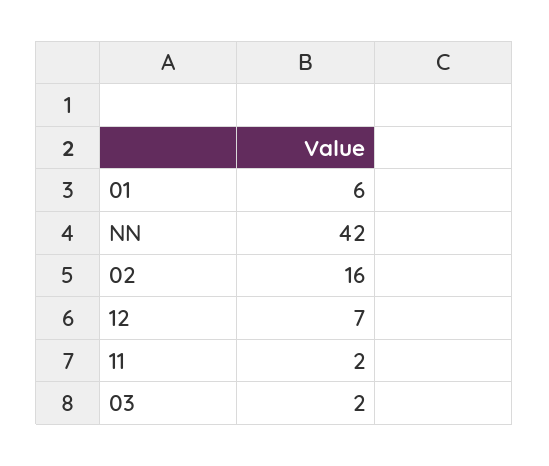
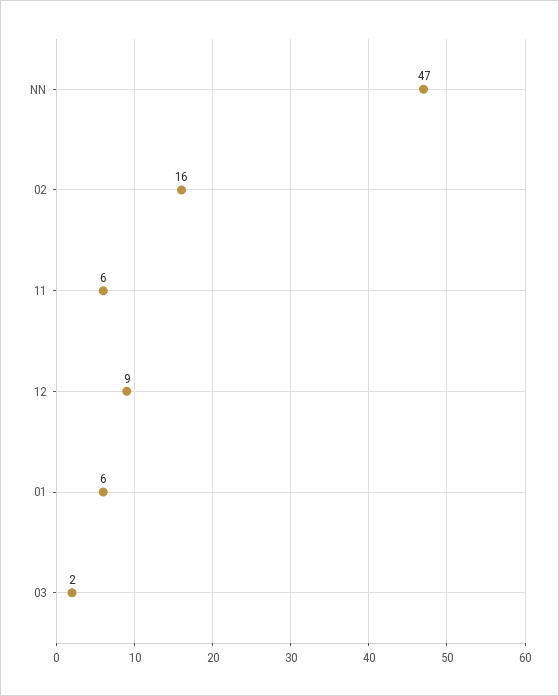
  {
    "01": 6,
-   "NN": 42,
+   "NN": 47,
    "02": 16,
-   "12": 7,
+   "12": 9,
-   "11": 2,
+   "11": 6,
    "03": 2
  }

